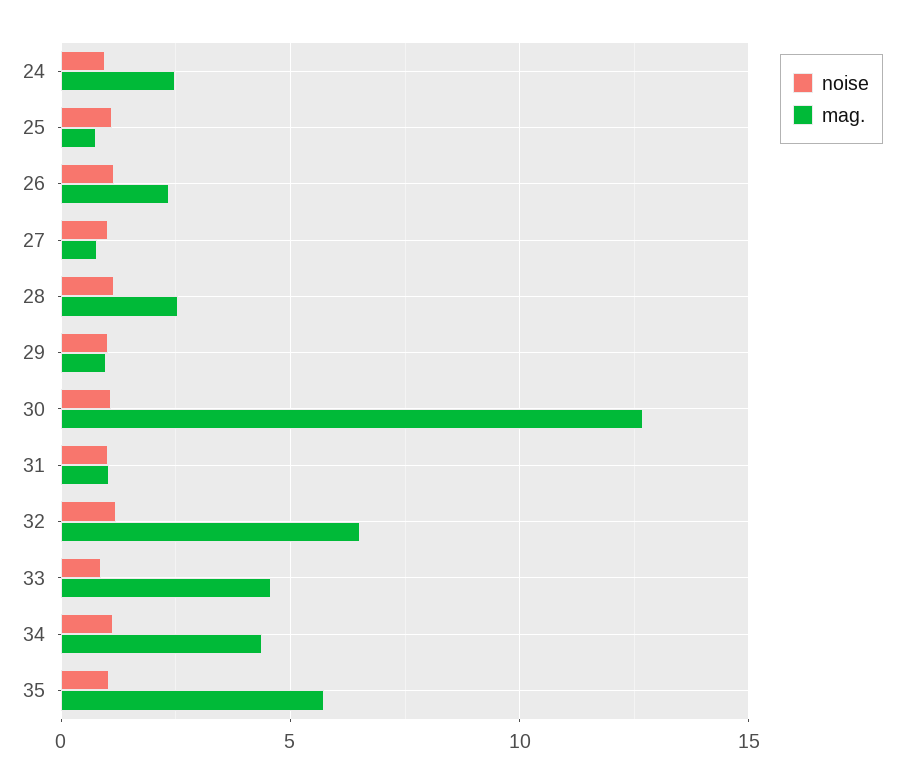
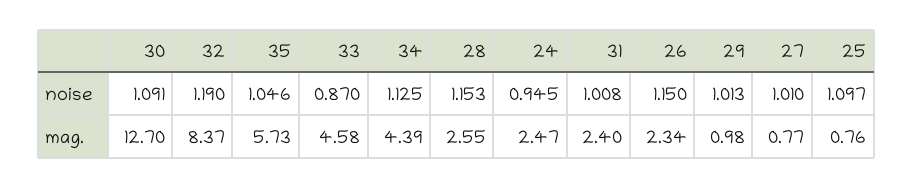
  {
    "noise": {
      "24": 0.945,
      "25": 1.097,
      "26": 1.15,
      "27": 1.01,
      "28": 1.153,
      "29": 1.013,
      "30": 1.091,
      "31": 1.008,
      "32": 1.19,
      "33": 0.87,
      "34": 1.125,
      "35": 1.046
    },
    "mag.": {
      "24": 2.47,
      "25": 0.76,
      "26": 2.34,
      "27": 0.77,
      "28": 2.55,
      "29": 0.98,
      "30": 12.7,
-     "31": 1,
+     "31": 2.4,
-     "32": 6.5,
+     "32": 8.37,
      "33": 4.58,
      "34": 4.39,
      "35": 5.73
    }
  }

